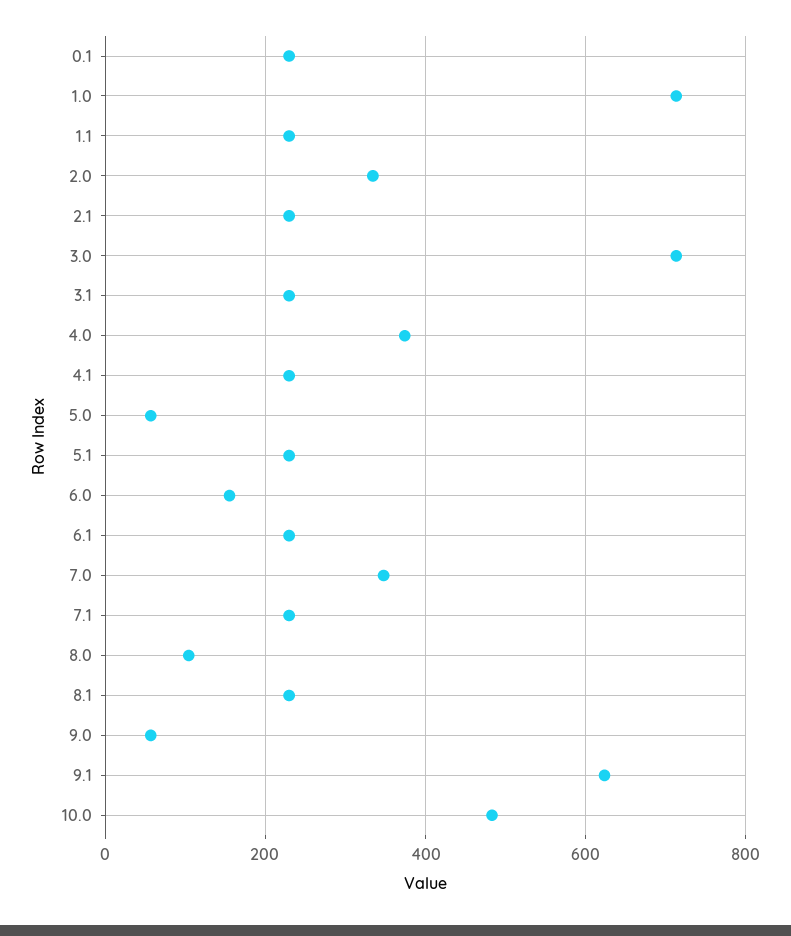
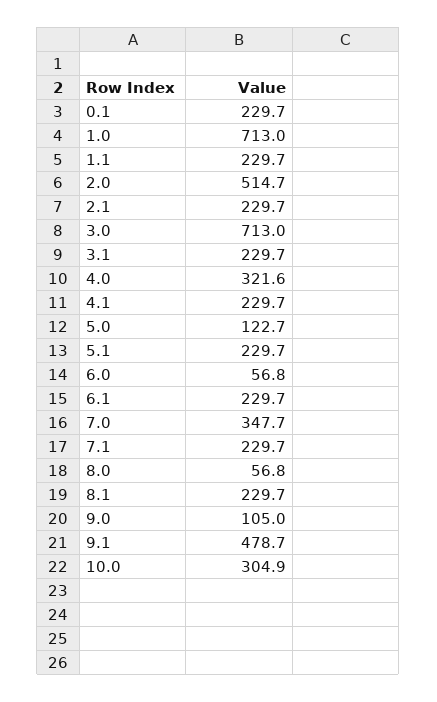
  {
    "0.1": 229.7,
    "1.0": 713,
    "1.1": 229.7,
-   "2.0": 340,
+   "2.0": 514.7,
    "2.1": 229.7,
    "3.0": 713,
    "3.1": 229.7,
-   "4.0": 380,
+   "4.0": 321.6,
    "4.1": 229.7,
-   "5.0": 60,
+   "5.0": 122.7,
    "5.1": 229.7,
-   "6.0": 160,
+   "6.0": 56.8,
    "6.1": 229.7,
    "7.0": 347.7,
    "7.1": 229.7,
-   "8.0": 100,
+   "8.0": 56.8,
    "8.1": 229.7,
-   "9.0": 60,
+   "9.0": 105,
-   "9.1": 620,
+   "9.1": 478.7,
-   "10.0": 480
+   "10.0": 304.9
  }

